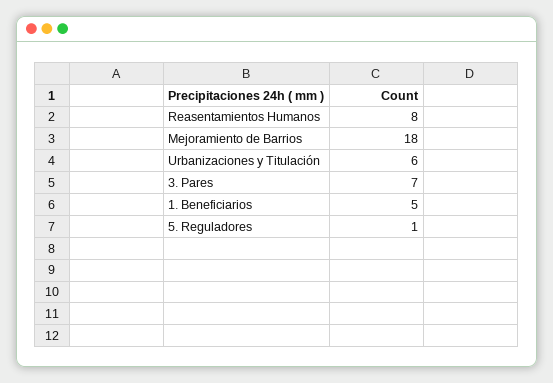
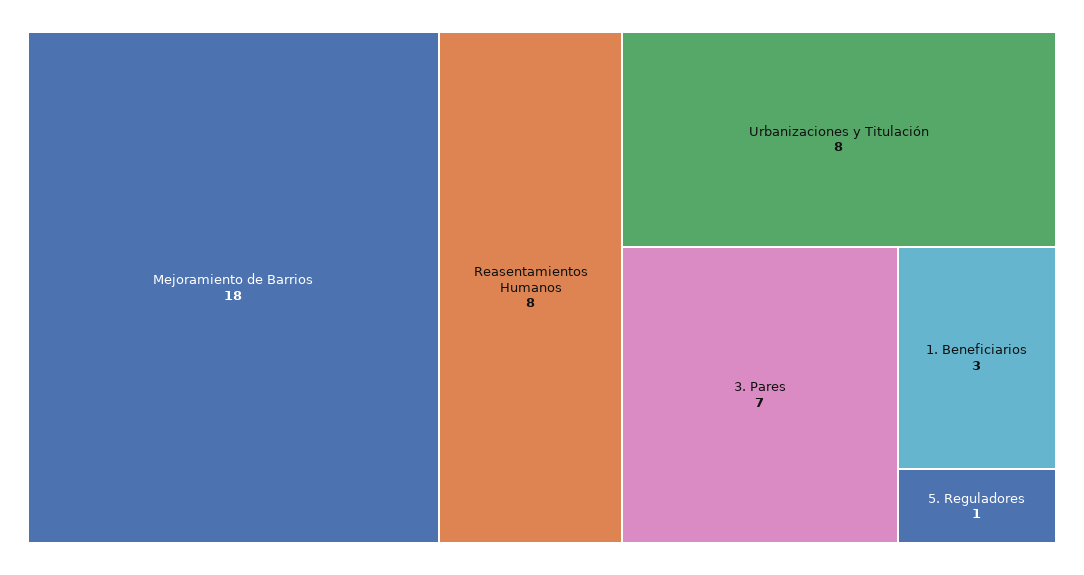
  {
    "Reasentamientos Humanos": 8,
    "Mejoramiento de Barrios": 18,
-   "Urbanizaciones y Titulación": 6,
+   "Urbanizaciones y Titulación": 8,
    "3. Pares": 7,
-   "1. Beneficiarios": 5,
+   "1. Beneficiarios": 3,
    "5. Reguladores": 1
  }

